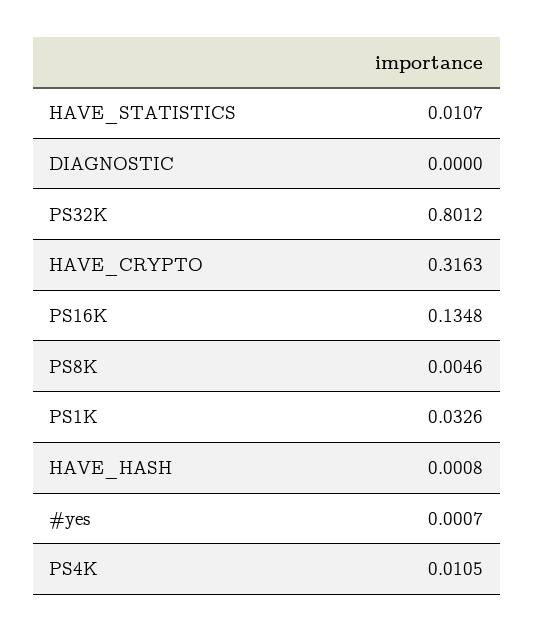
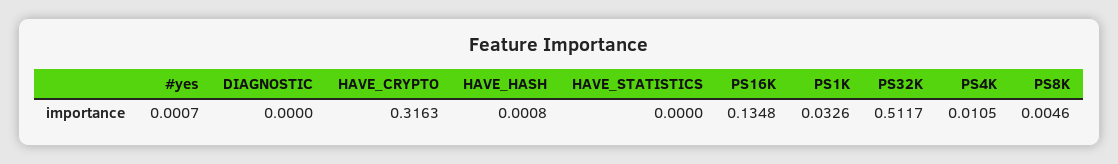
  {
-   "HAVE_STATISTICS": 0.0107,
+   "HAVE_STATISTICS": 0,
    "DIAGNOSTIC": 0,
-   "PS32K": 0.8012,
+   "PS32K": 0.5117,
    "HAVE_CRYPTO": 0.3163,
    "PS16K": 0.1348,
    "PS8K": 0.0046,
    "PS1K": 0.0326,
    "HAVE_HASH": 0.0008,
    "#yes": 0.0007,
    "PS4K": 0.0105
  }

